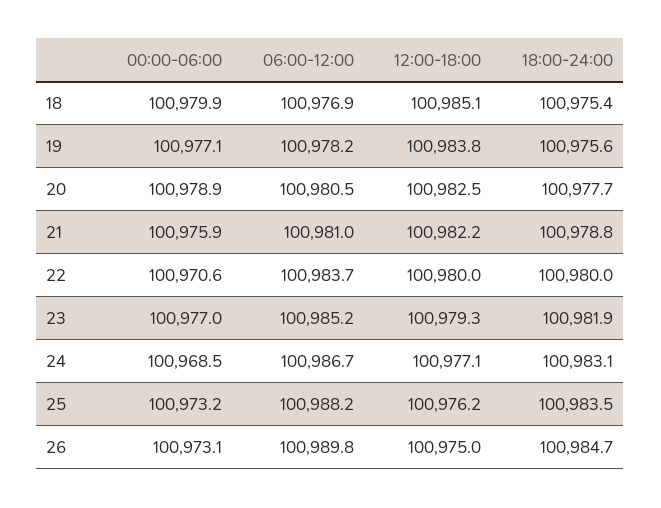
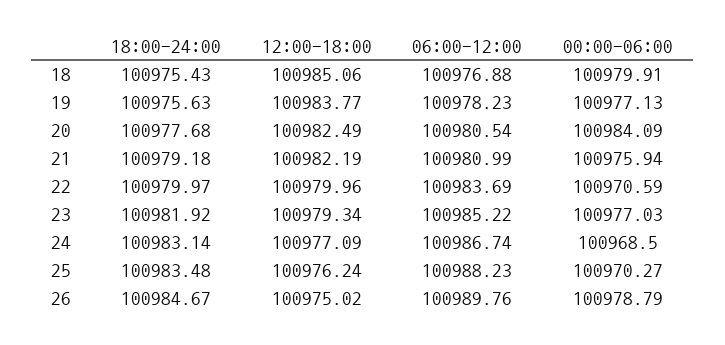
  {
    "00:00-06:00": {
      "18": 100979.91,
      "19": 100977.13,
-     "20": 100978.9,
+     "20": 100984.09,
      "21": 100975.94,
      "22": 100970.59,
      "23": 100977.03,
      "24": 100968.5,
-     "25": 100973.2,
+     "25": 100970.27,
-     "26": 100973.1
+     "26": 100978.79
    },
    "06:00-12:00": {
      "18": 100976.88,
      "19": 100978.23,
      "20": 100980.54,
      "21": 100980.99,
      "22": 100983.69,
      "23": 100985.22,
      "24": 100986.74,
      "25": 100988.23,
      "26": 100989.76
    },
    "12:00-18:00": {
      "18": 100985.06,
      "19": 100983.77,
      "20": 100982.49,
      "21": 100982.19,
      "22": 100979.96,
      "23": 100979.34,
      "24": 100977.09,
      "25": 100976.24,
      "26": 100975.02
    },
    "18:00-24:00": {
      "18": 100975.43,
      "19": 100975.63,
      "20": 100977.68,
-     "21": 100978.8,
+     "21": 100979.18,
      "22": 100979.97,
      "23": 100981.92,
      "24": 100983.14,
      "25": 100983.48,
      "26": 100984.67
    }
  }

